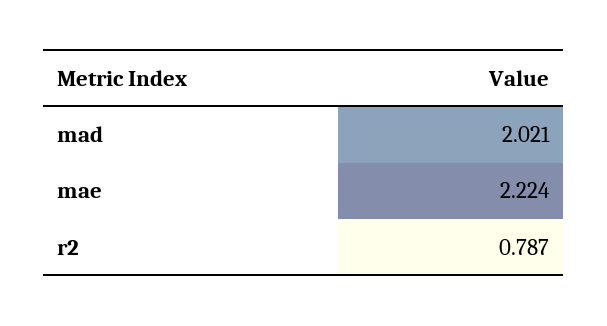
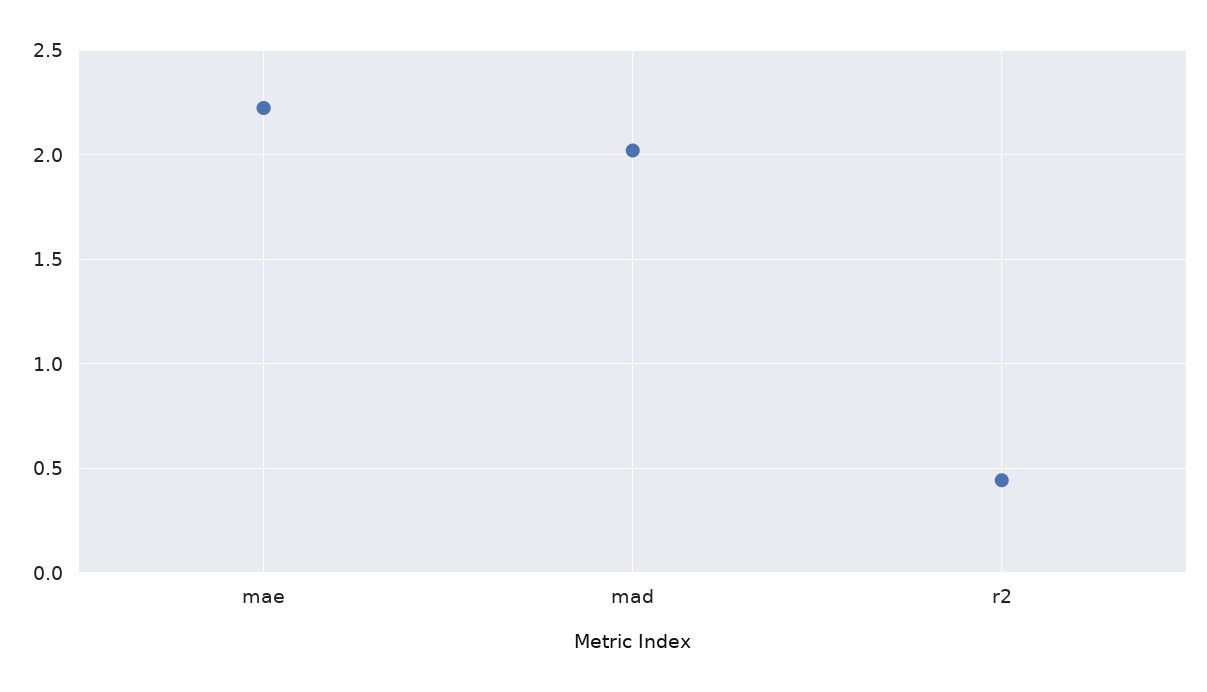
  {
    "mad": 2.021,
    "mae": 2.224,
-   "r2": 0.787
+   "r2": 0.45
  }

